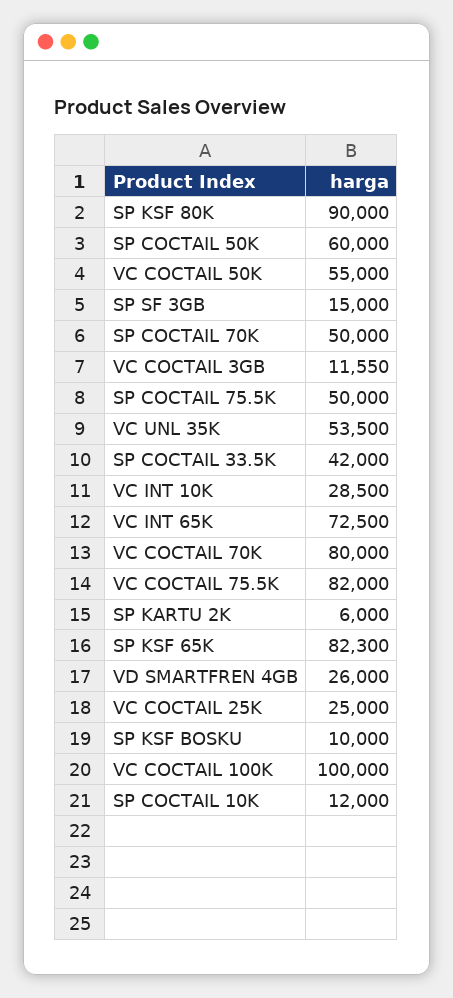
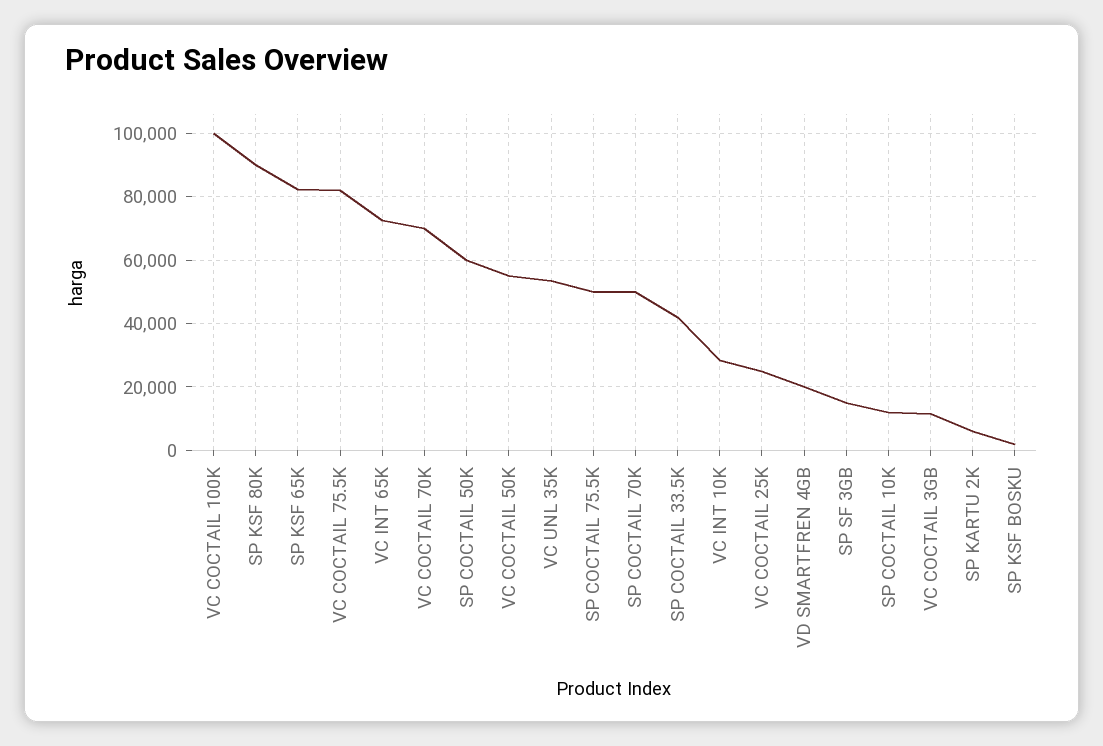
  {
    "SP KSF 80K": 90000,
    "SP COCTAIL 50K": 60000,
    "VC COCTAIL 50K": 55000,
    "SP SF 3GB": 15000,
    "SP COCTAIL 70K": 50000,
    "VC COCTAIL 3GB": 11550,
    "SP COCTAIL 75.5K": 50000,
    "VC UNL 35K": 53500,
    "SP COCTAIL 33.5K": 42000,
    "VC INT 10K": 28500,
    "VC INT 65K": 72500,
-   "VC COCTAIL 70K": 80000,
+   "VC COCTAIL 70K": 70000,
    "VC COCTAIL 75.5K": 82000,
    "SP KARTU 2K": 6000,
    "SP KSF 65K": 82300,
-   "VD SMARTFREN 4GB": 26000,
+   "VD SMARTFREN 4GB": 20000,
    "VC COCTAIL 25K": 25000,
-   "SP KSF BOSKU": 10000,
+   "SP KSF BOSKU": 2000,
    "VC COCTAIL 100K": 100000,
    "SP COCTAIL 10K": 12000
  }

